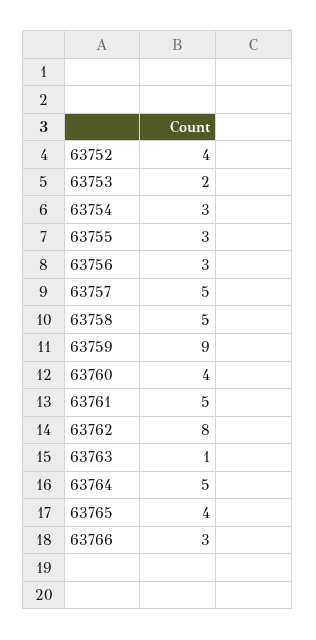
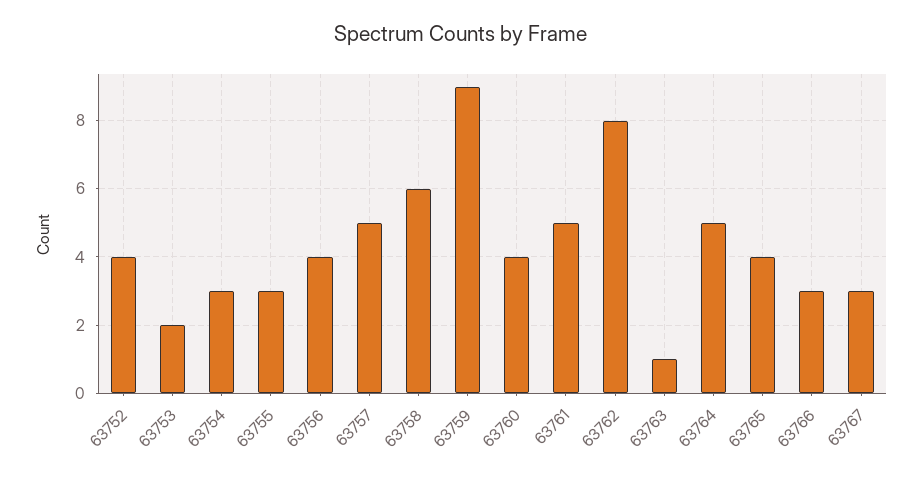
  {
    "63752": 4,
    "63753": 2,
    "63754": 3,
    "63755": 3,
-   "63756": 3,
+   "63756": 4,
    "63757": 5,
-   "63758": 5,
+   "63758": 6,
    "63759": 9,
    "63760": 4,
    "63761": 5,
    "63762": 8,
    "63763": 1,
    "63764": 5,
    "63765": 4,
-   "63766": 3
+   "63766": 3,
+   "63767": 3
  }

